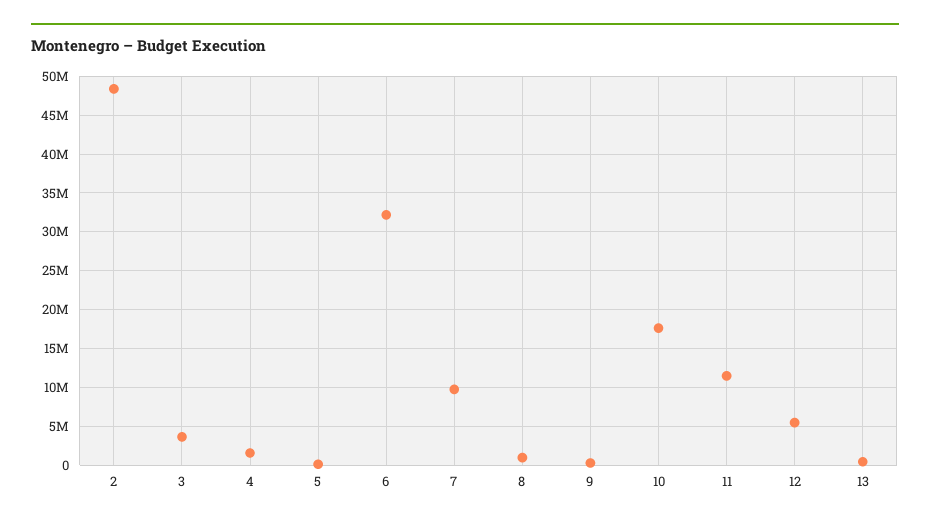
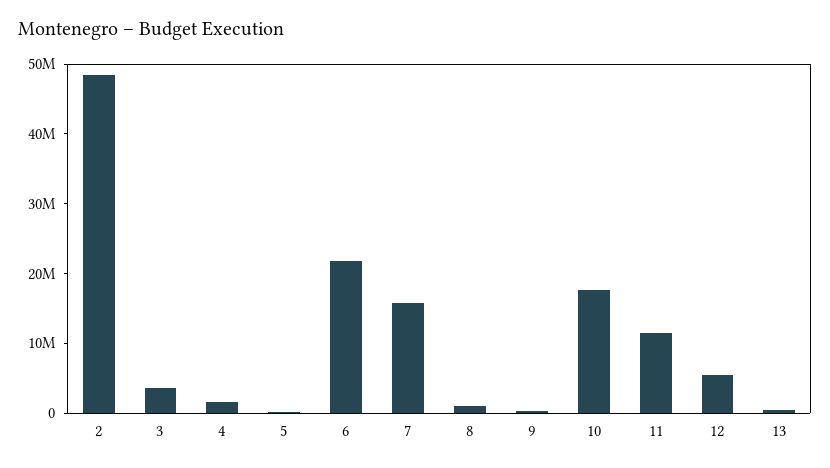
  {
    "2": 48000000,
    "3": 4000000,
    "4": 2000000,
    "5": 0,
-   "6": 32000000,
+   "6": 22000000,
-   "7": 10000000,
+   "7": 16000000,
    "8": 1000000,
    "9": 0,
    "10": 18000000,
    "11": 11000000,
    "12": 5000000,
    "13": 0
  }

